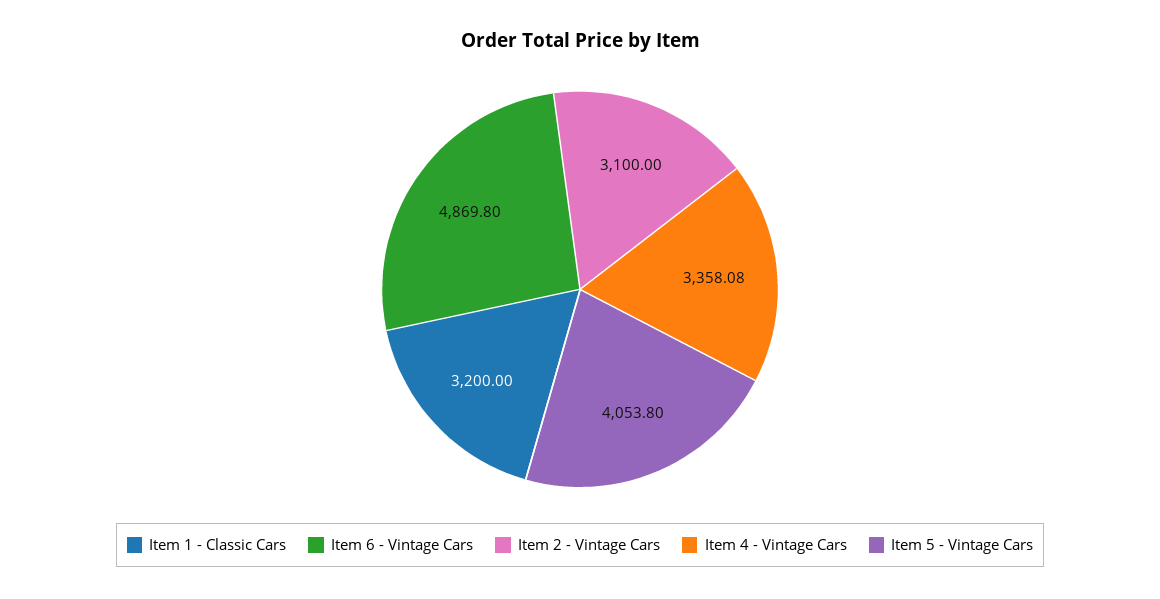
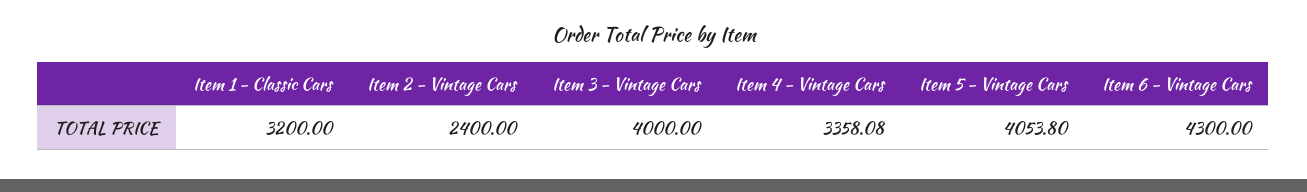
  {
    "Item 1 - Classic Cars": 3200,
-   "Item 6 - Vintage Cars": 4869.8,
+   "Item 6 - Vintage Cars": 4300,
-   "Item 2 - Vintage Cars": 3100,
+   "Item 2 - Vintage Cars": 2400,
    "Item 4 - Vintage Cars": 3358.08,
-   "Item 5 - Vintage Cars": 4053.8
+   "Item 5 - Vintage Cars": 4053.8,
+   "Item 3 - Vintage Cars": 4000
  }

